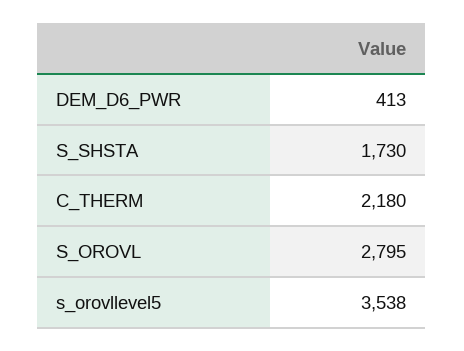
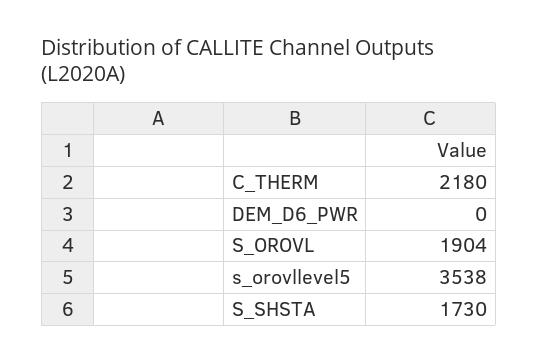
  {
-   "DEM_D6_PWR": 413,
+   "DEM_D6_PWR": 0,
    "S_SHSTA": 1730,
    "C_THERM": 2180,
-   "S_OROVL": 2795,
+   "S_OROVL": 1904,
    "s_orovllevel5": 3538
  }

